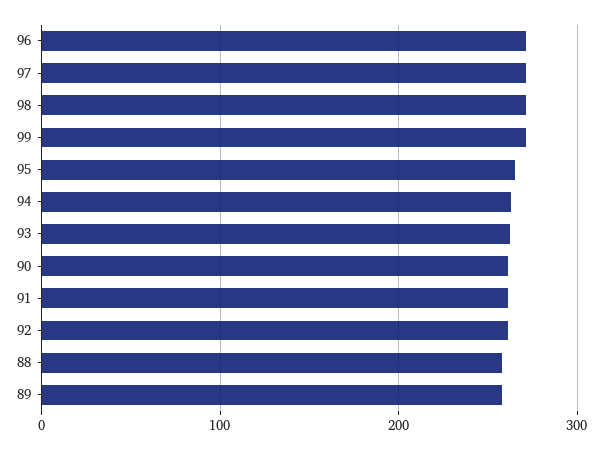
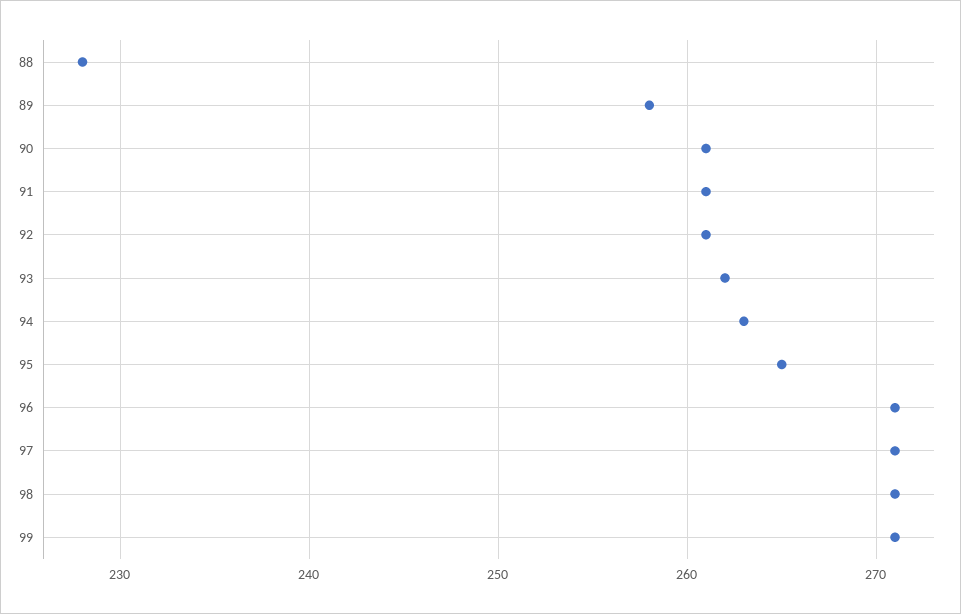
  {
    "96": 271,
    "97": 271,
    "98": 271,
    "99": 271,
    "95": 265,
    "94": 263,
    "93": 262,
    "90": 261,
    "91": 261,
    "92": 261,
-   "88": 260,
+   "88": 228,
    "89": 258
  }

